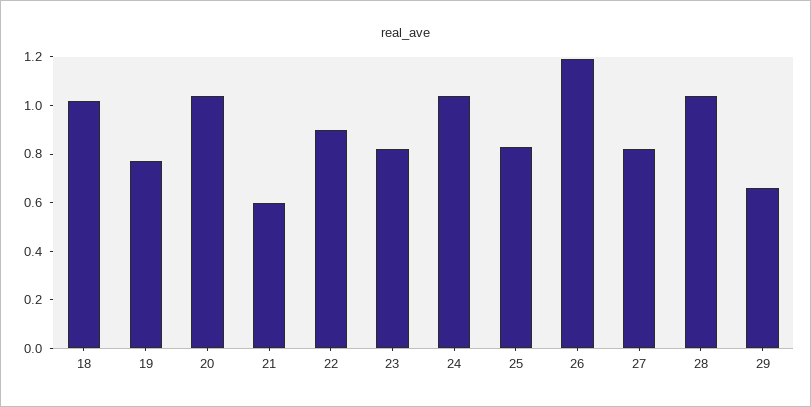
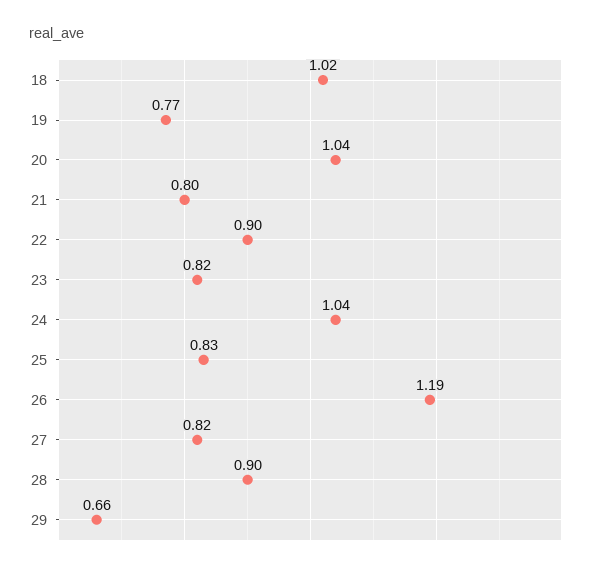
  {
    "18": 1.02,
    "19": 0.77,
    "20": 1.04,
-   "21": 0.6,
+   "21": 0.8,
    "22": 0.9,
    "23": 0.82,
    "24": 1.04,
    "25": 0.83,
    "26": 1.19,
    "27": 0.82,
-   "28": 1.05,
+   "28": 0.9,
    "29": 0.66
  }

